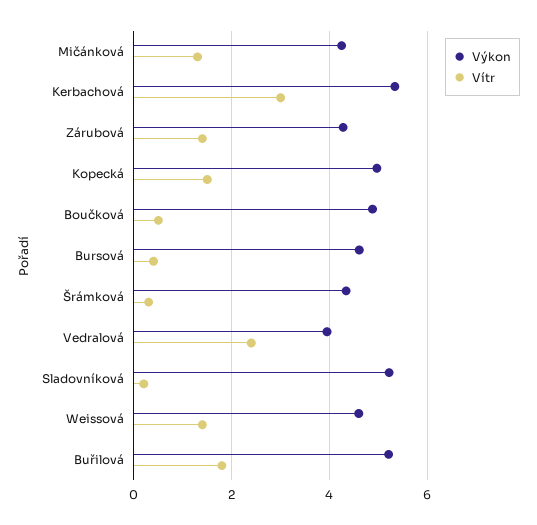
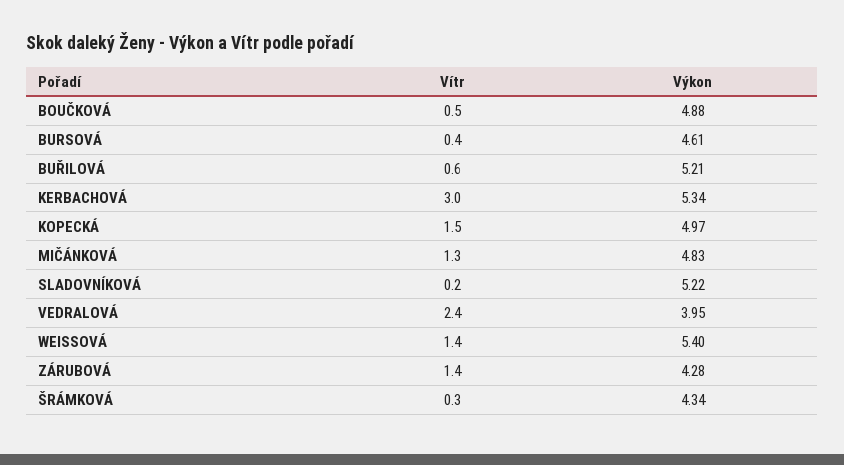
  {
    "Výkon": {
-     "Mičánková": 4.2,
+     "Mičánková": 4.83,
      "Kerbachová": 5.34,
      "Zárubová": 4.28,
      "Kopecká": 4.97,
      "Boučková": 4.88,
      "Bursová": 4.61,
      "Šrámková": 4.34,
      "Vedralová": 3.95,
      "Sladovníková": 5.22,
-     "Weissová": 4.6,
+     "Weissová": 5.4,
      "Buřilová": 5.21
    },
    "Vítr": {
      "Mičánková": 1.3,
      "Kerbachová": 3,
      "Zárubová": 1.4,
      "Kopecká": 1.5,
      "Boučková": 0.5,
      "Bursová": 0.4,
      "Šrámková": 0.3,
      "Vedralová": 2.4,
      "Sladovníková": 0.2,
      "Weissová": 1.4,
-     "Buřilová": 1.8
+     "Buřilová": 0.6
    }
  }

